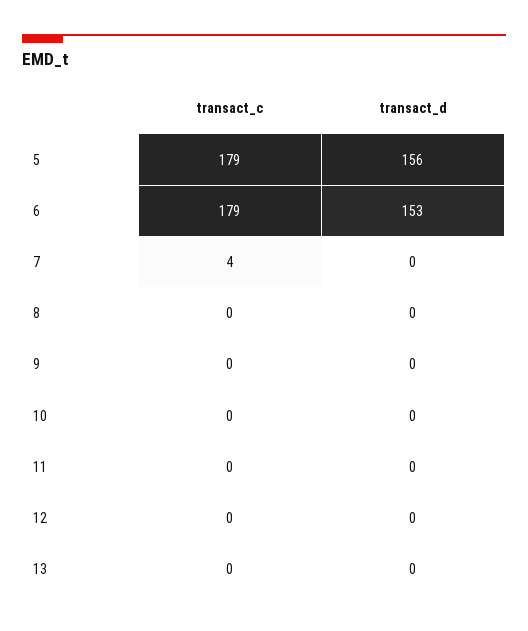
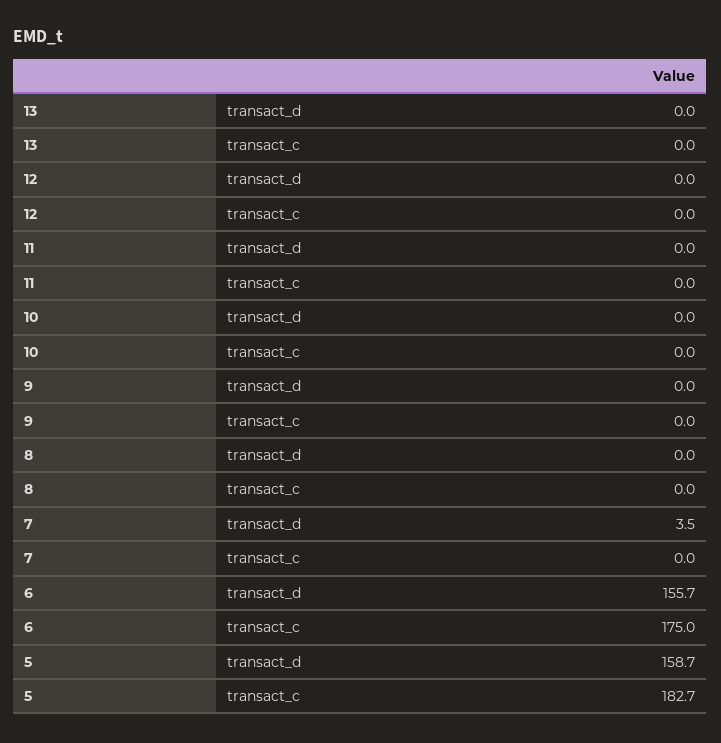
  {
    "transact_c": {
-     "5": 179,
+     "5": 182.7,
-     "6": 179,
+     "6": 175,
-     "7": 4,
+     "7": 0,
      "8": 0,
      "9": 0,
      "10": 0,
      "11": 0,
      "12": 0,
      "13": 0
    },
    "transact_d": {
-     "5": 156,
+     "5": 158.7,
-     "6": 153,
+     "6": 155.7,
-     "7": 0,
+     "7": 3.5,
      "8": 0,
      "9": 0,
      "10": 0,
      "11": 0,
      "12": 0,
      "13": 0
    }
  }

